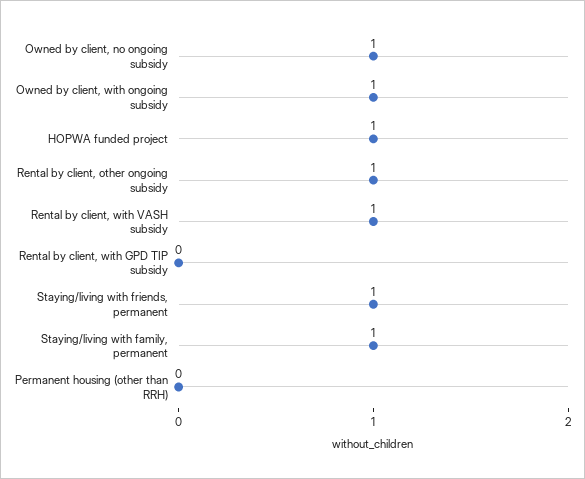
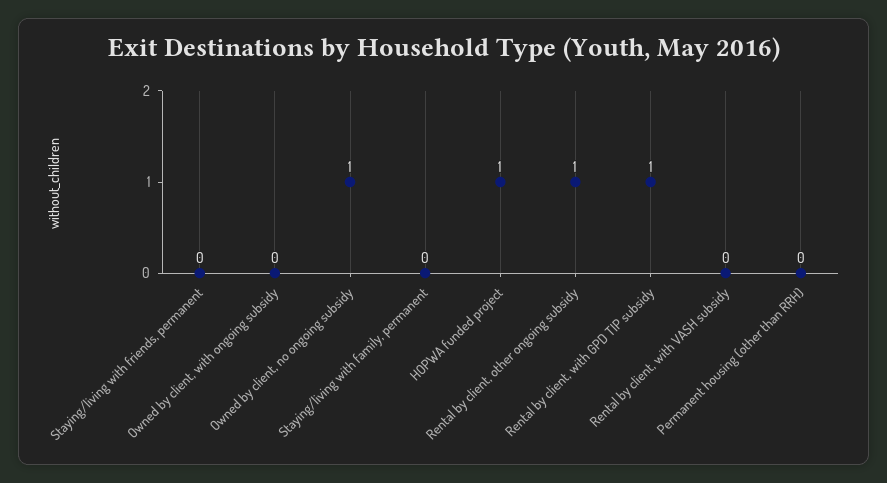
  {
    "Owned by client, no ongoing subsidy": 1,
-   "Owned by client, with ongoing subsidy": 1,
+   "Owned by client, with ongoing subsidy": 0,
    "HOPWA funded project": 1,
    "Rental by client, other ongoing subsidy": 1,
-   "Rental by client, with VASH subsidy": 1,
+   "Rental by client, with VASH subsidy": 0,
-   "Rental by client, with GPD TIP subsidy": 0,
+   "Rental by client, with GPD TIP subsidy": 1,
-   "Staying/living with friends, permanent": 1,
+   "Staying/living with friends, permanent": 0,
-   "Staying/living with family, permanent": 1,
+   "Staying/living with family, permanent": 0,
    "Permanent housing (other than RRH)": 0
  }

